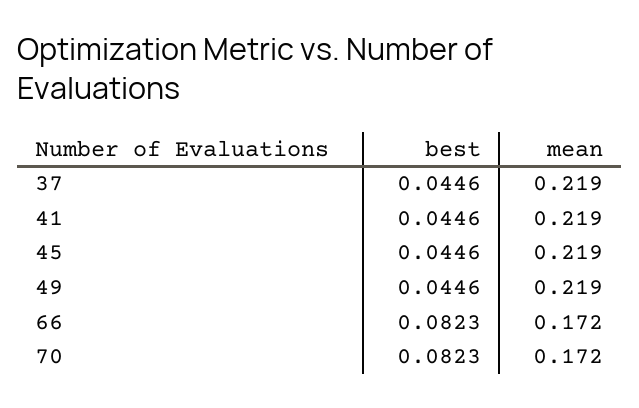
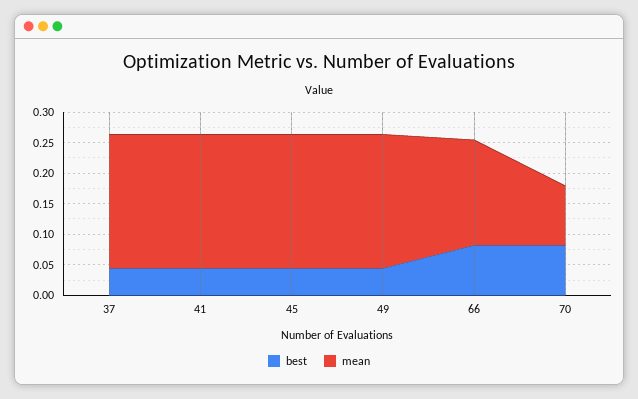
  {
    "best": {
      "37": 0.0446,
      "41": 0.0446,
      "45": 0.0446,
      "49": 0.0446,
      "66": 0.0823,
      "70": 0.0823
    },
    "mean": {
      "37": 0.219,
      "41": 0.219,
      "45": 0.219,
      "49": 0.219,
      "66": 0.172,
-     "70": 0.172
+     "70": 0.1
    }
  }

